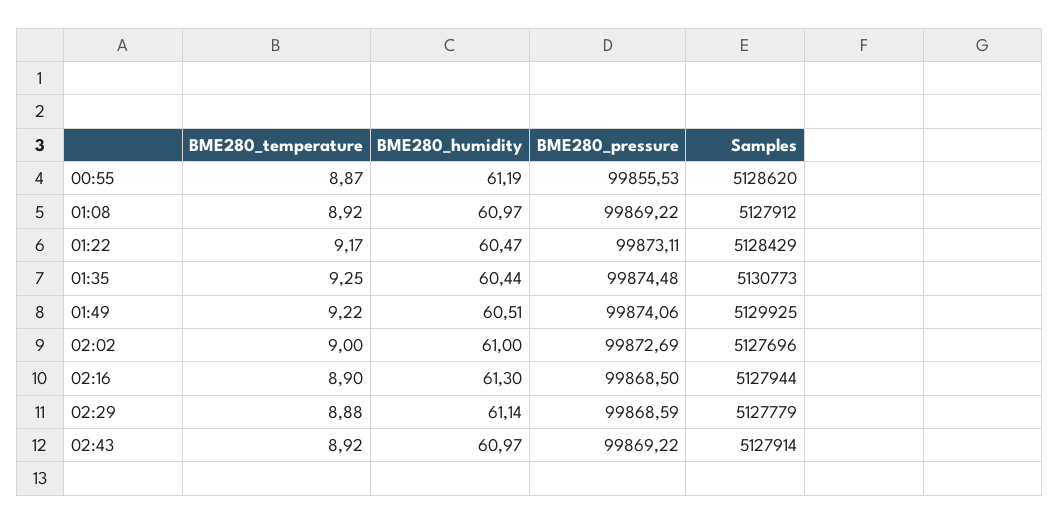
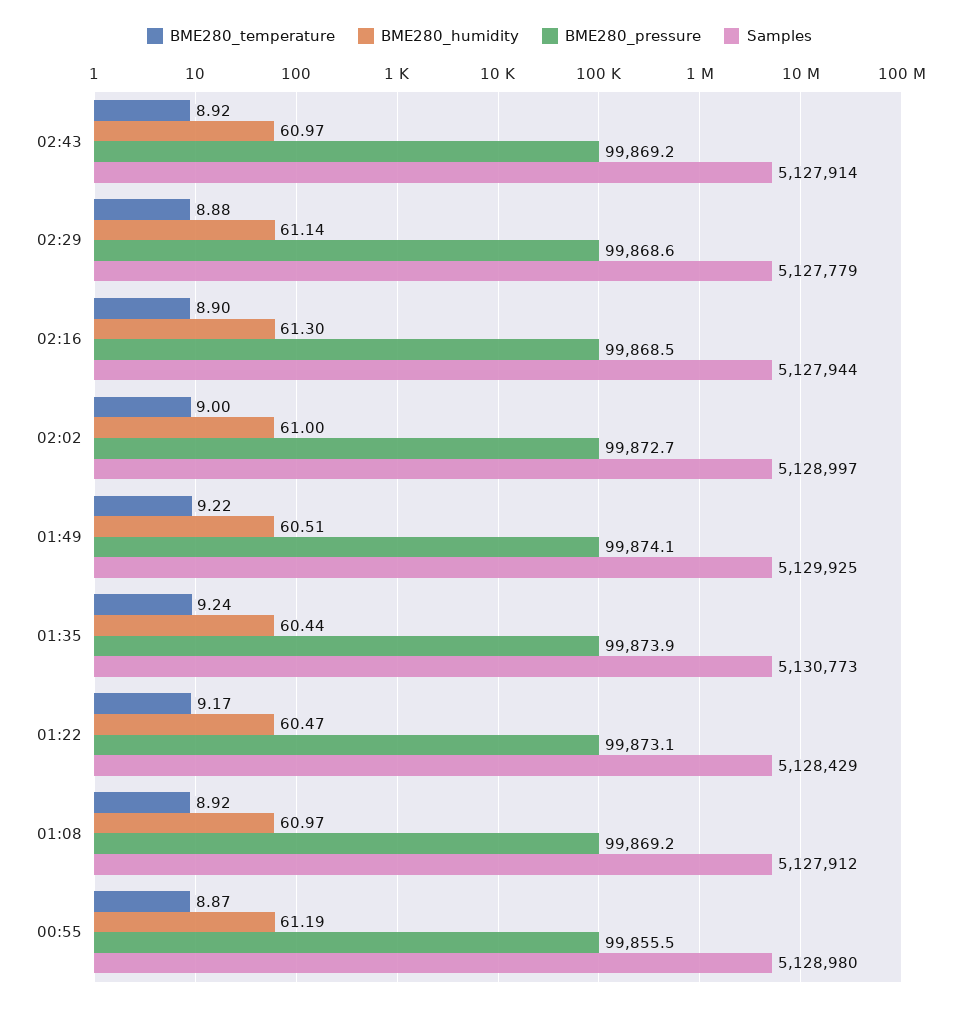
  {
    "BME280_temperature": {
      "00:55": 8.87,
      "01:08": 8.92,
      "01:22": 9.17,
-     "01:35": 9.25,
+     "01:35": 9.24,
      "01:49": 9.22,
      "02:02": 9,
      "02:16": 8.9,
      "02:29": 8.88,
      "02:43": 8.92
    },
    "BME280_humidity": {
      "00:55": 61.19,
      "01:08": 60.97,
      "01:22": 60.47,
      "01:35": 60.44,
      "01:49": 60.51,
      "02:02": 61,
      "02:16": 61.3,
      "02:29": 61.14,
      "02:43": 60.97
    },
    "BME280_pressure": {
      "00:55": 99855.53,
      "01:08": 99869.22,
      "01:22": 99873.11,
-     "01:35": 99874.48,
+     "01:35": 99873.9,
      "01:49": 99874.06,
      "02:02": 99872.69,
      "02:16": 99868.5,
      "02:29": 99868.59,
      "02:43": 99869.22
    },
    "Samples": {
-     "00:55": 5128620,
+     "00:55": 5128980,
      "01:08": 5127912,
      "01:22": 5128429,
      "01:35": 5130773,
      "01:49": 5129925,
-     "02:02": 5127696,
+     "02:02": 5128997,
      "02:16": 5127944,
      "02:29": 5127779,
      "02:43": 5127914
    }
  }

